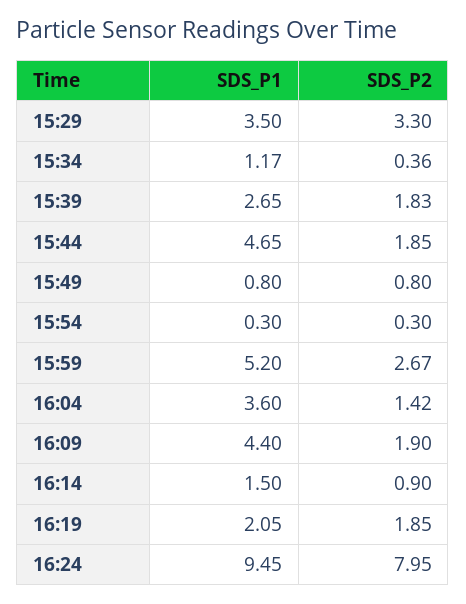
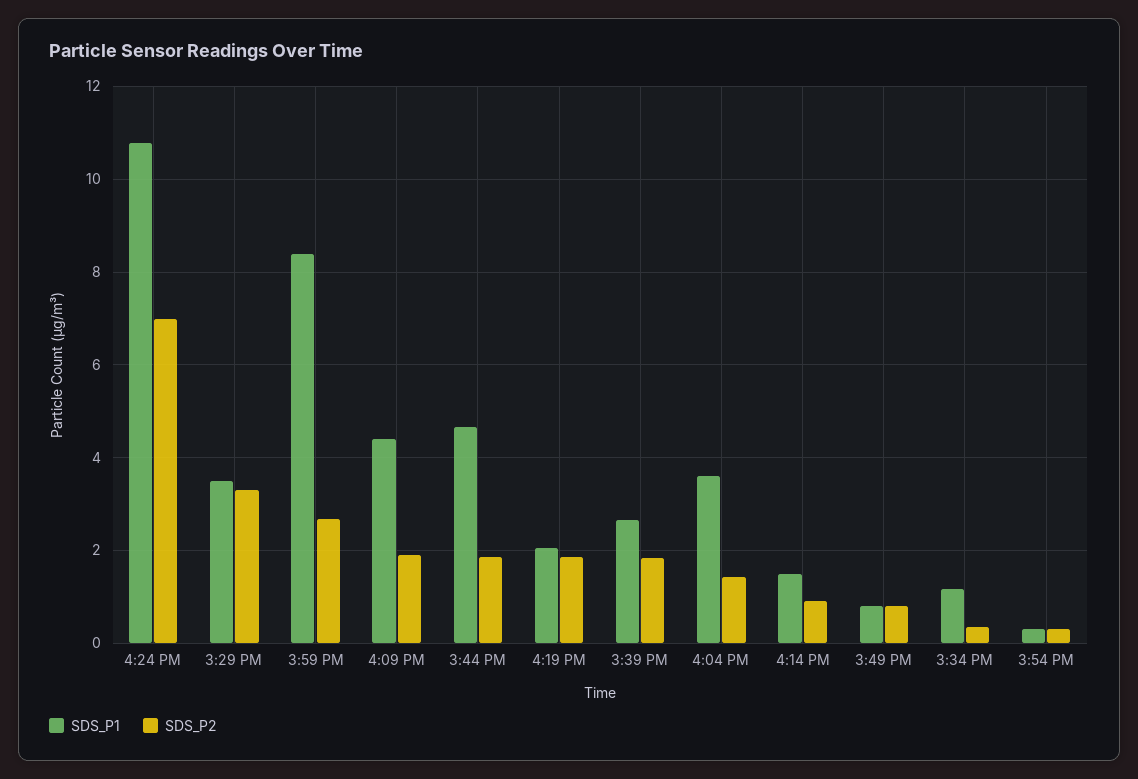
  {
    "SDS_P1": {
      "15:29": 3.5,
      "15:34": 1.17,
      "15:39": 2.65,
      "15:44": 4.65,
      "15:49": 0.8,
      "15:54": 0.3,
-     "15:59": 5.2,
+     "15:59": 8.4,
      "16:04": 3.6,
      "16:09": 4.4,
      "16:14": 1.5,
      "16:19": 2.05,
-     "16:24": 9.45
+     "16:24": 10.8
    },
    "SDS_P2": {
      "15:29": 3.3,
      "15:34": 0.36,
      "15:39": 1.83,
      "15:44": 1.85,
      "15:49": 0.8,
      "15:54": 0.3,
      "15:59": 2.67,
      "16:04": 1.42,
      "16:09": 1.9,
      "16:14": 0.9,
      "16:19": 1.85,
-     "16:24": 7.95
+     "16:24": 7
    }
  }

